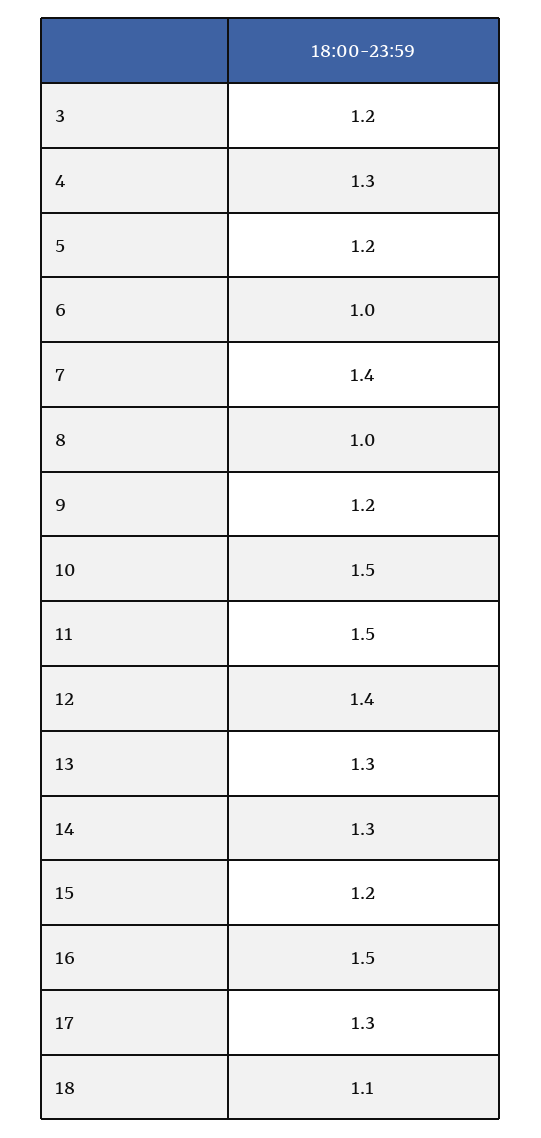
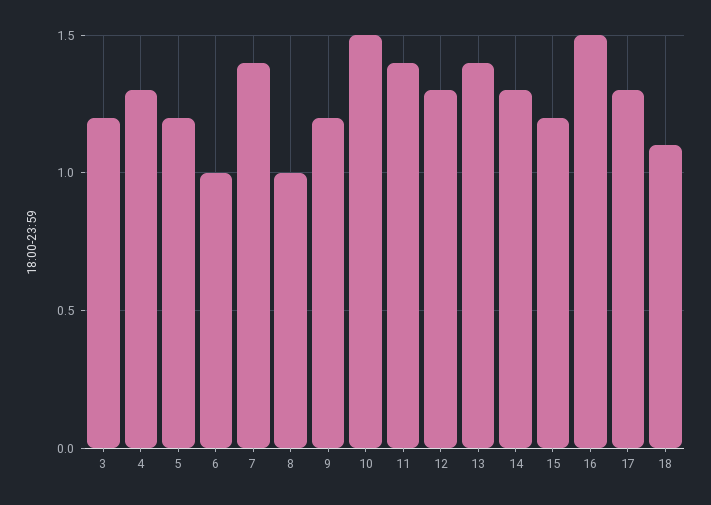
  {
    "3": 1.2,
    "4": 1.3,
    "5": 1.2,
    "6": 1,
    "7": 1.4,
    "8": 1,
    "9": 1.2,
    "10": 1.5,
-   "11": 1.5,
+   "11": 1.4,
-   "12": 1.4,
+   "12": 1.3,
-   "13": 1.3,
+   "13": 1.4,
    "14": 1.3,
    "15": 1.2,
    "16": 1.5,
    "17": 1.3,
    "18": 1.1
  }

